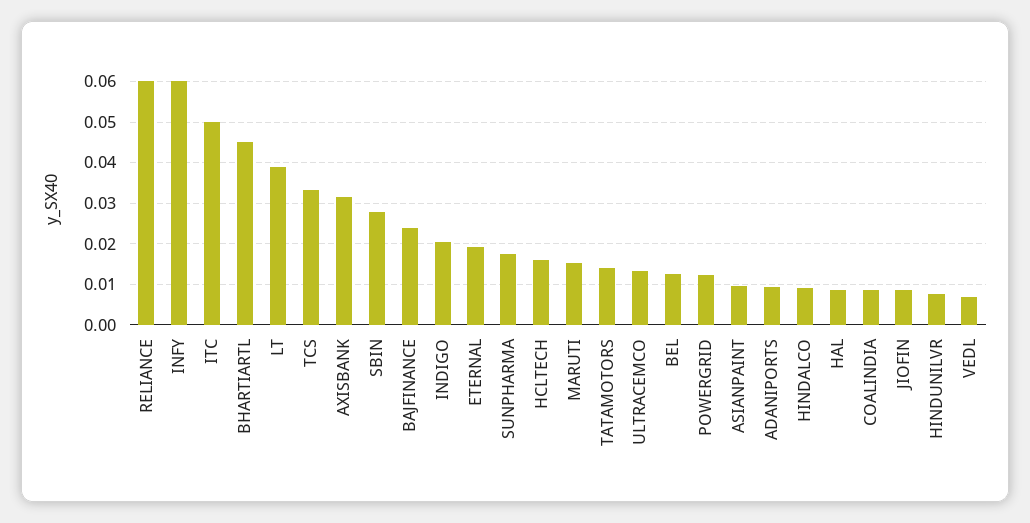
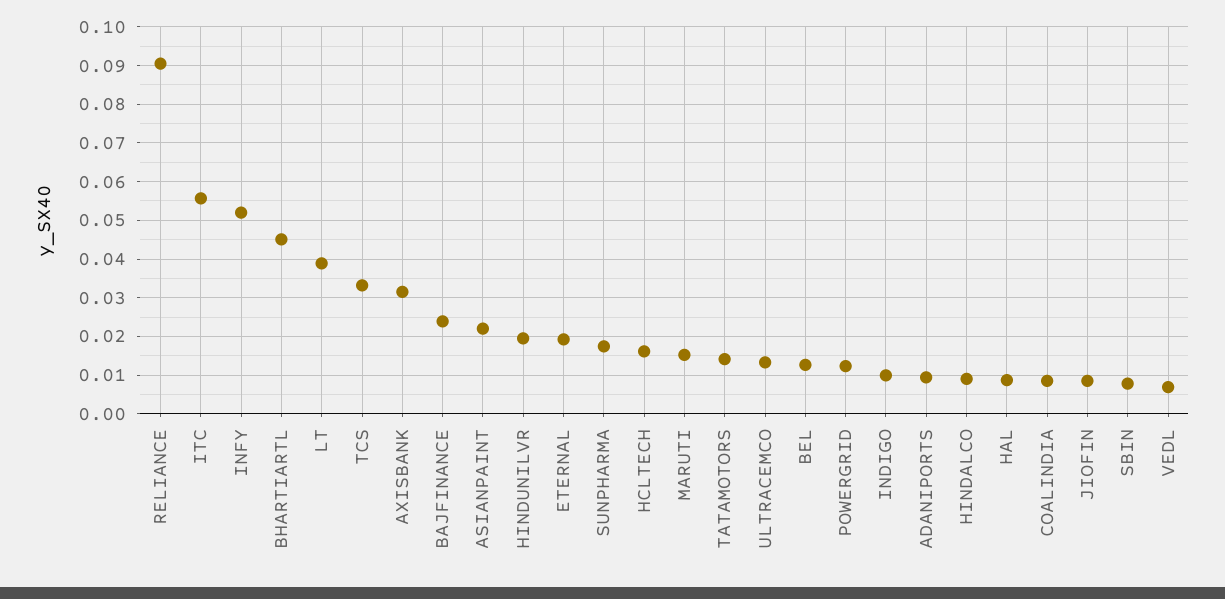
  {
-   "RELIANCE": 0.06,
+   "RELIANCE": 0.09,
-   "INFY": 0.06,
+   "INFY": 0.052,
-   "ITC": 0.05,
+   "ITC": 0.056,
    "BHARTIARTL": 0.046,
    "LT": 0.038,
    "TCS": 0.034,
    "AXISBANK": 0.032,
-   "SBIN": 0.028,
+   "SBIN": 0.008,
    "BAJFINANCE": 0.024,
-   "INDIGO": 0.02,
+   "INDIGO": 0.01,
    "ETERNAL": 0.02,
    "SUNPHARMA": 0.018,
    "HCLTECH": 0.016,
    "MARUTI": 0.016,
    "TATAMOTORS": 0.014,
    "ULTRACEMCO": 0.014,
    "BEL": 0.012,
    "POWERGRID": 0.012,
-   "ASIANPAINT": 0.01,
+   "ASIANPAINT": 0.022,
    "ADANIPORTS": 0.01,
    "HINDALCO": 0.01,
    "HAL": 0.008,
    "COALINDIA": 0.008,
    "JIOFIN": 0.008,
-   "HINDUNILVR": 0.008,
+   "HINDUNILVR": 0.02,
    "VEDL": 0.006
  }

